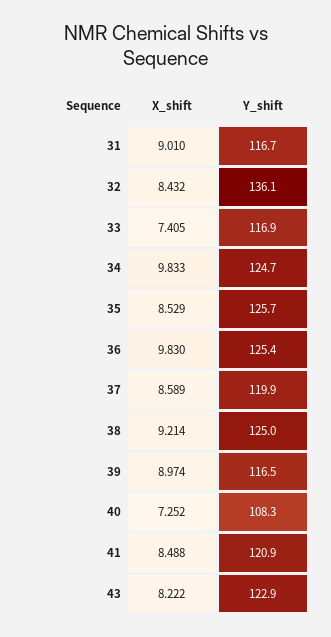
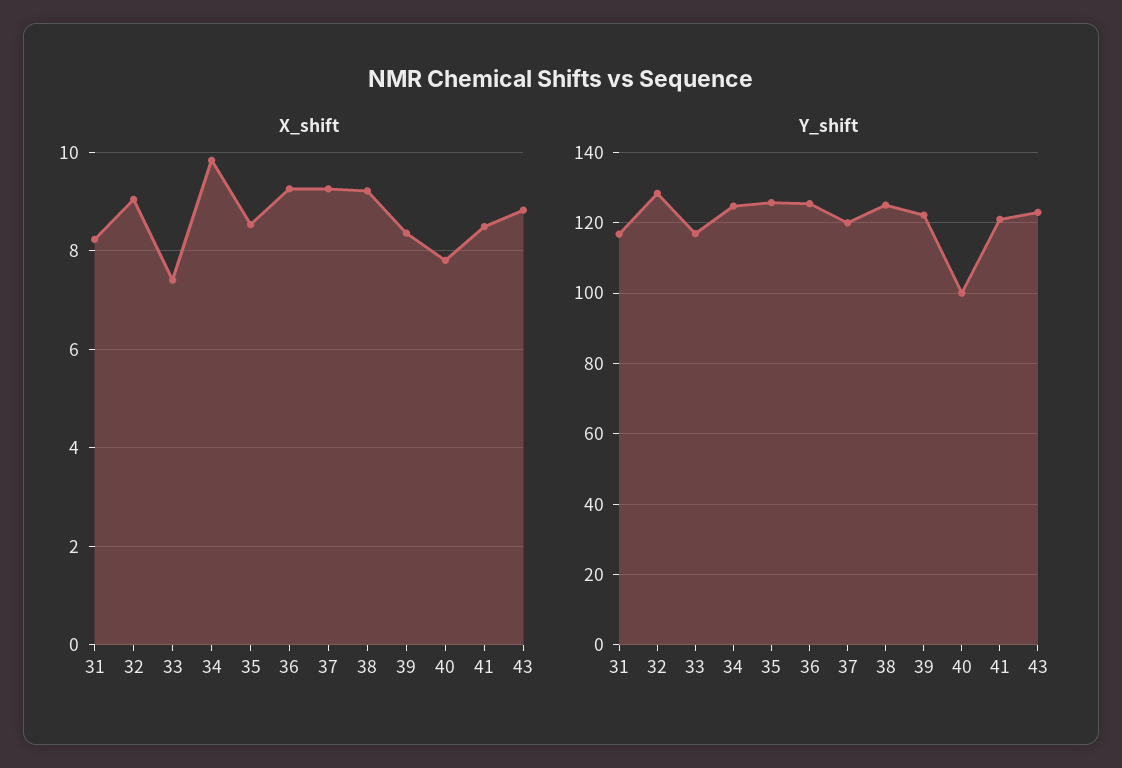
  {
    "X_shift": {
-     "31": 9.01,
+     "31": 8.2,
-     "32": 8.432,
+     "32": 9,
      "33": 7.405,
      "34": 9.833,
      "35": 8.529,
-     "36": 9.83,
+     "36": 9.2,
-     "37": 8.589,
+     "37": 9.2,
      "38": 9.214,
-     "39": 8.974,
+     "39": 8.4,
-     "40": 7.252,
+     "40": 7.8,
      "41": 8.488,
-     "43": 8.222
+     "43": 8.8
    },
    "Y_shift": {
      "31": 116.7,
-     "32": 136.1,
+     "32": 128,
      "33": 116.9,
      "34": 124.7,
      "35": 125.7,
      "36": 125.4,
      "37": 119.9,
      "38": 125,
-     "39": 116.5,
+     "39": 122,
-     "40": 108.3,
+     "40": 100,
      "41": 120.9,
      "43": 122.9
    }
  }

